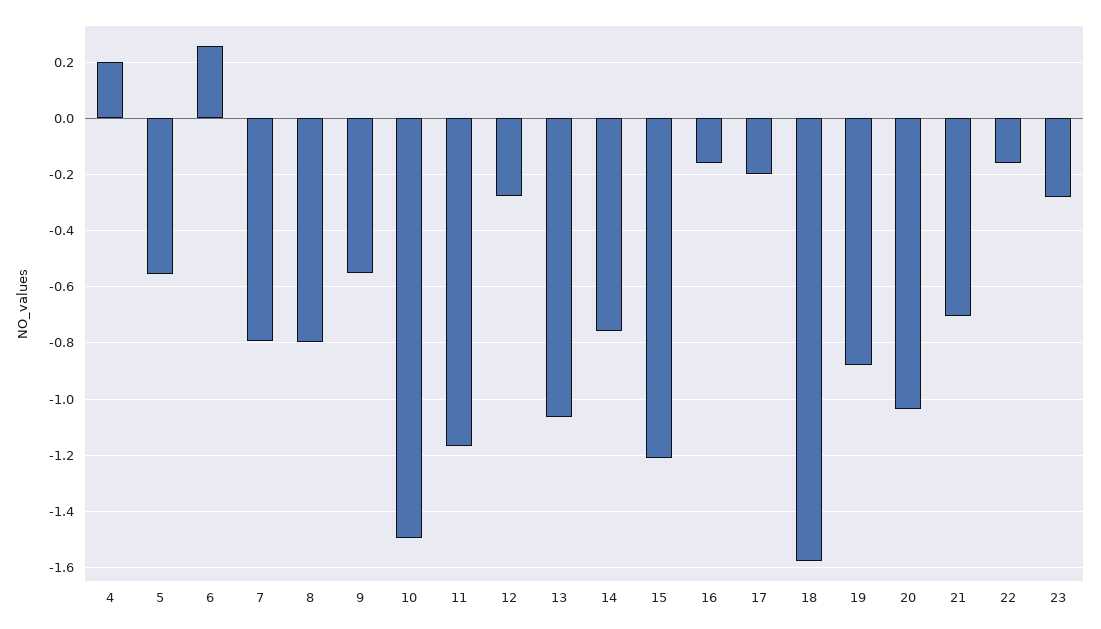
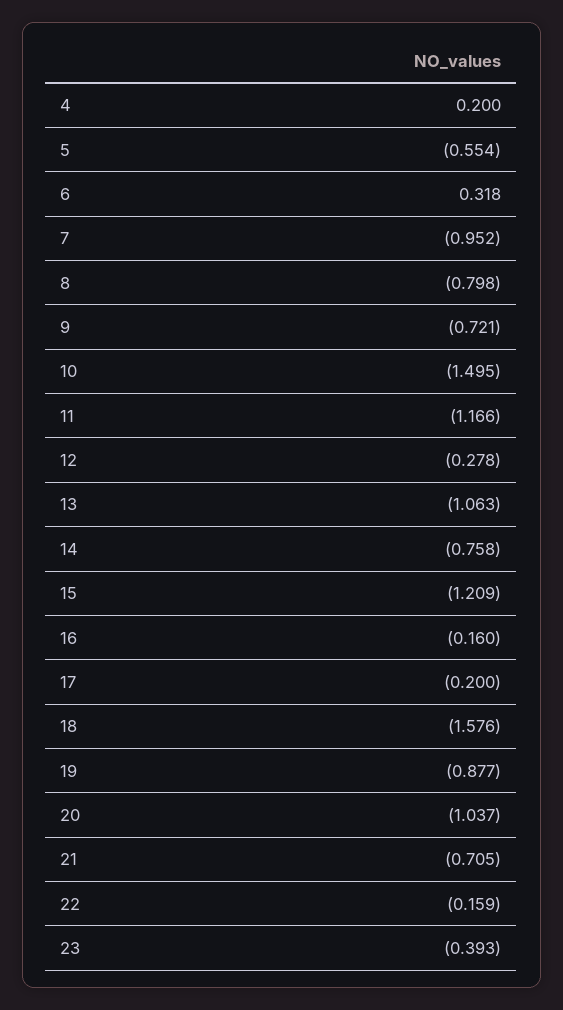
  {
    "4": 0.2,
    "5": -0.554,
-   "6": 0.25,
+   "6": 0.318,
-   "7": -0.8,
+   "7": -0.952,
    "8": -0.798,
-   "9": -0.55,
+   "9": -0.721,
    "10": -1.495,
    "11": -1.166,
    "12": -0.278,
    "13": -1.063,
    "14": -0.758,
    "15": -1.209,
    "16": -0.16,
    "17": -0.2,
    "18": -1.576,
    "19": -0.877,
    "20": -1.037,
    "21": -0.705,
    "22": -0.159,
-   "23": -0.275
+   "23": -0.393
  }

